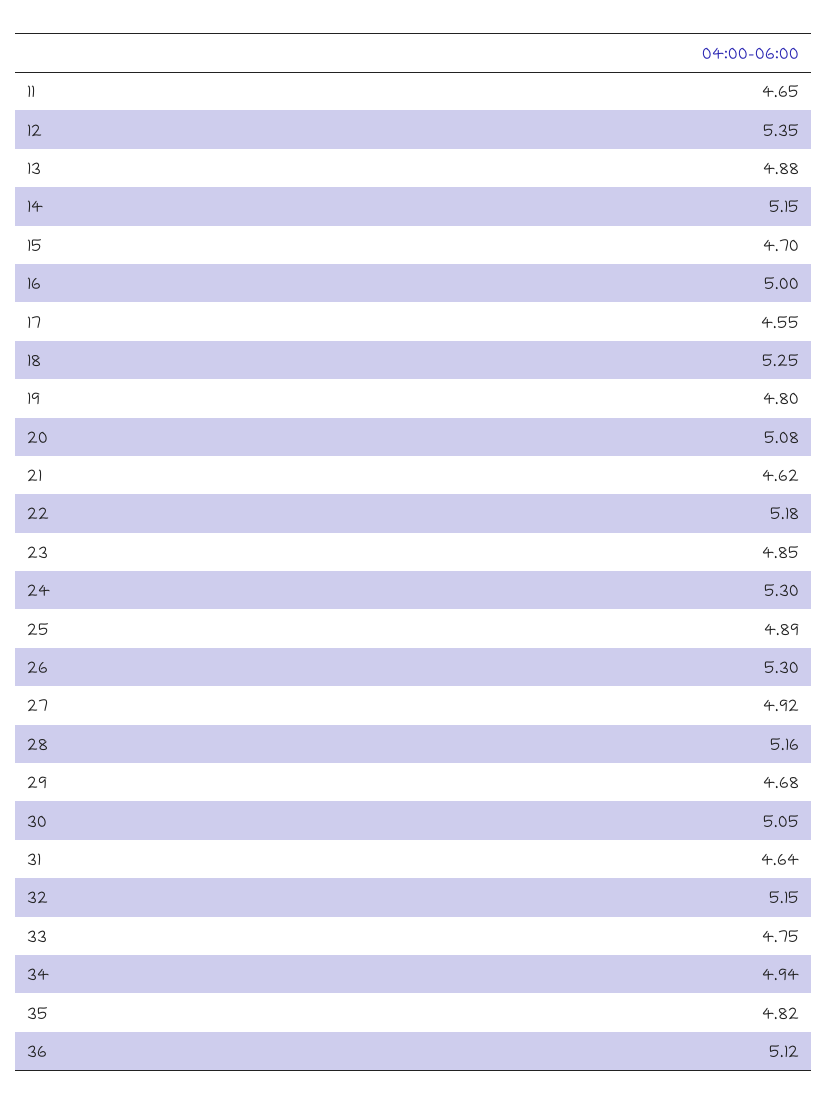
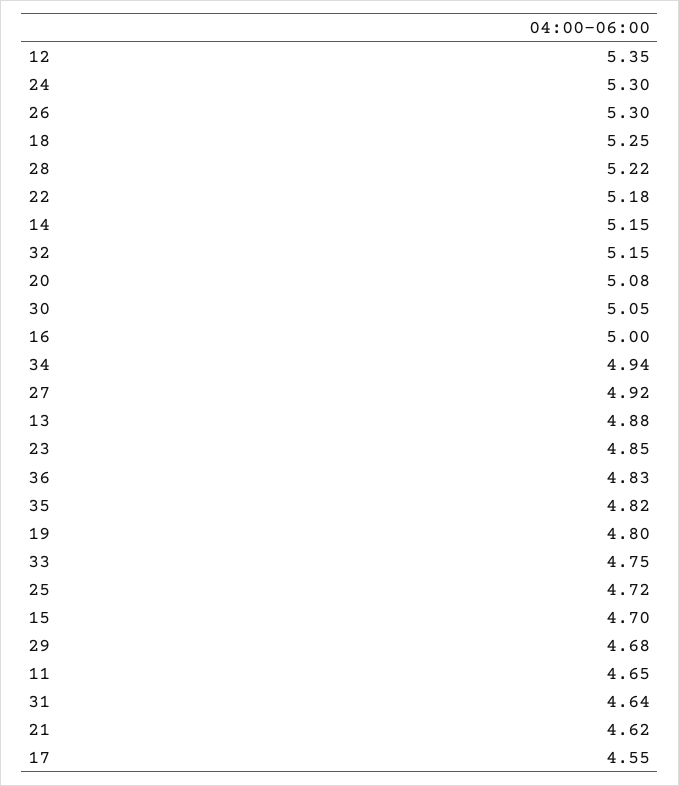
  {
    "11": 4.65,
    "12": 5.35,
    "13": 4.88,
    "14": 5.15,
    "15": 4.7,
    "16": 5,
    "17": 4.55,
    "18": 5.25,
    "19": 4.8,
    "20": 5.08,
    "21": 4.62,
    "22": 5.18,
    "23": 4.85,
    "24": 5.3,
-   "25": 4.89,
+   "25": 4.72,
    "26": 5.3,
    "27": 4.92,
-   "28": 5.16,
+   "28": 5.22,
    "29": 4.68,
    "30": 5.05,
    "31": 4.64,
    "32": 5.15,
    "33": 4.75,
    "34": 4.94,
    "35": 4.82,
-   "36": 5.12
+   "36": 4.83
  }

